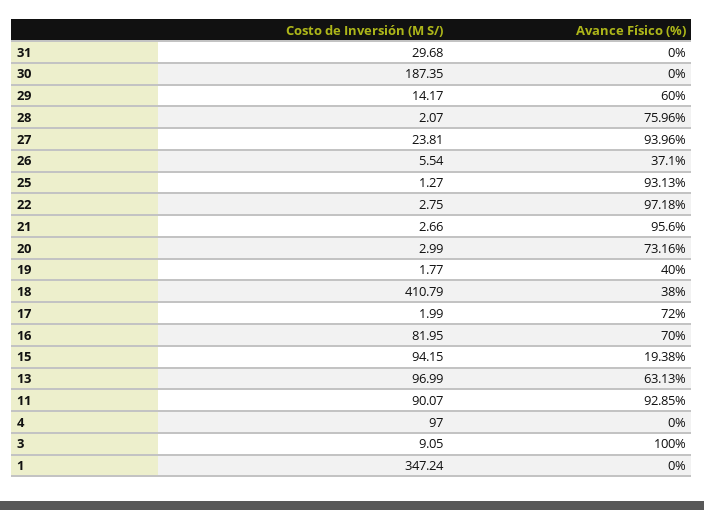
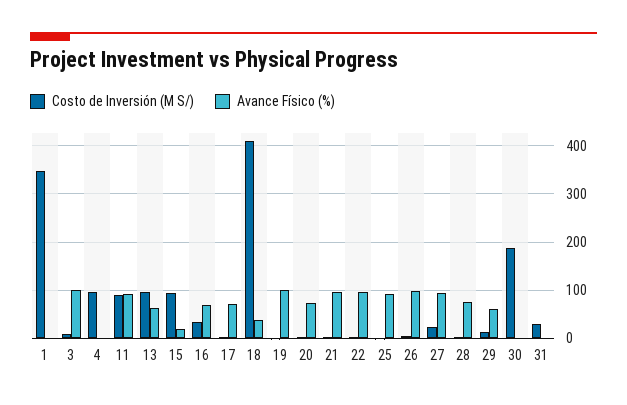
  {
    "Costo de Inversión (M S/)": {
      "31": 29.68,
      "30": 187.35,
      "29": 14.17,
      "28": 2.07,
      "27": 23.81,
      "26": 5.54,
      "25": 1.27,
      "22": 2.75,
      "21": 2.66,
      "20": 2.99,
      "19": 1.77,
      "18": 410.79,
      "17": 1.99,
-     "16": 81.95,
+     "16": 40,
      "15": 94.15,
      "13": 96.99,
      "11": 90.07,
      "4": 97,
      "3": 9.05,
      "1": 347.24
    },
    "Avance Físico (%)": {
      "31": 0,
      "30": 0,
      "29": 60,
      "28": 75.96,
      "27": 93.96,
-     "26": 37.1,
+     "26": 100,
      "25": 93.13,
      "22": 97.18,
      "21": 95.6,
      "20": 73.16,
-     "19": 40,
+     "19": 100,
      "18": 38,
      "17": 72,
      "16": 70,
      "15": 19.38,
      "13": 63.13,
      "11": 92.85,
      "4": 0,
      "3": 100,
      "1": 0
    }
  }

